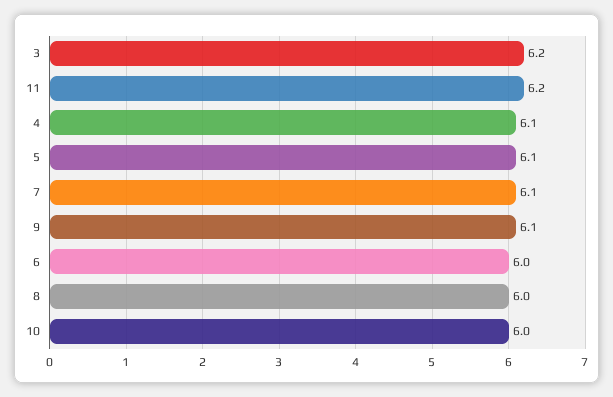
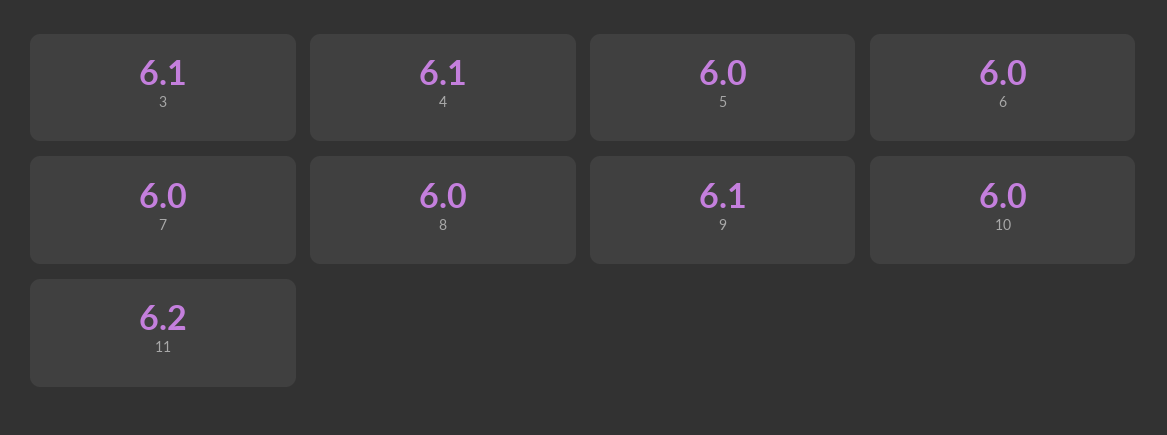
  {
-   "3": 6.2,
+   "3": 6.1,
    "11": 6.2,
    "4": 6.1,
-   "5": 6.1,
+   "5": 6,
-   "7": 6.1,
+   "7": 6,
    "9": 6.1,
    "6": 6,
    "8": 6,
    "10": 6
  }

